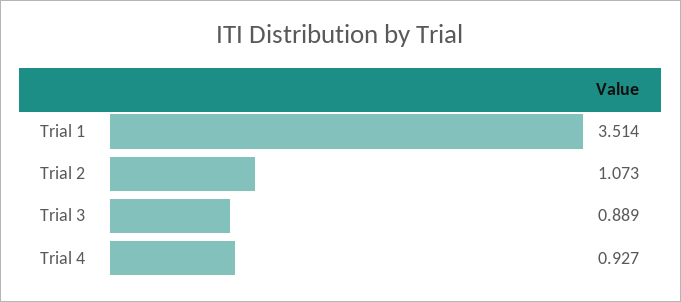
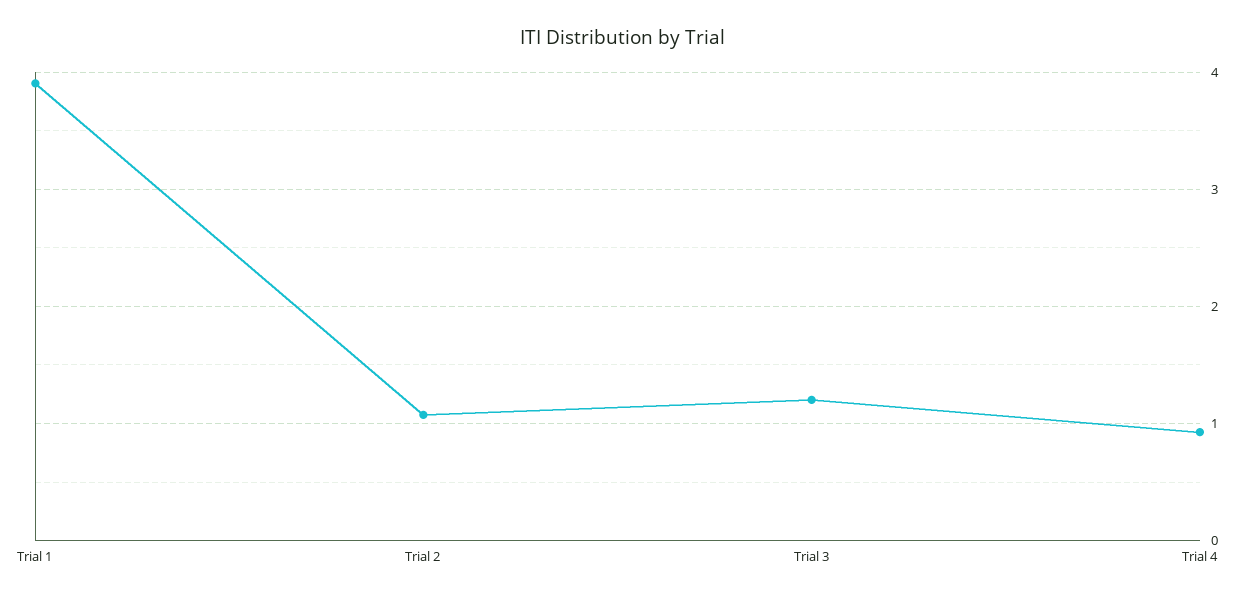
  {
-   "Trial 1": 3.514,
+   "Trial 1": 3.9,
    "Trial 2": 1.073,
-   "Trial 3": 0.889,
+   "Trial 3": 1.2,
    "Trial 4": 0.927
  }

